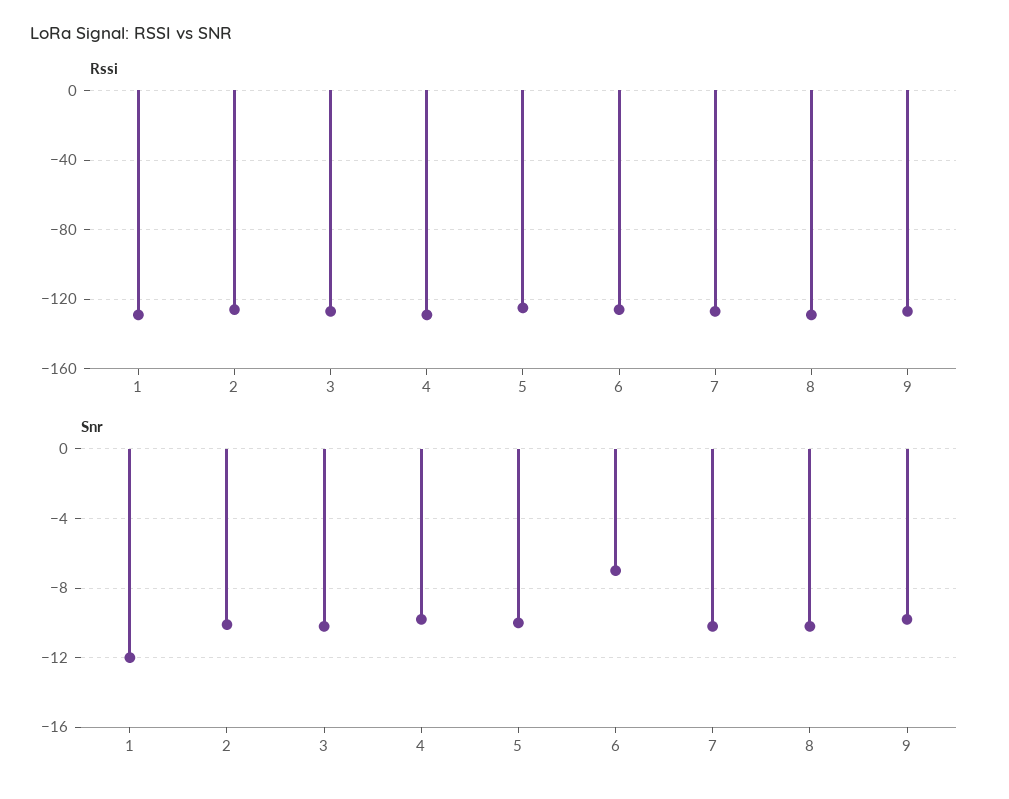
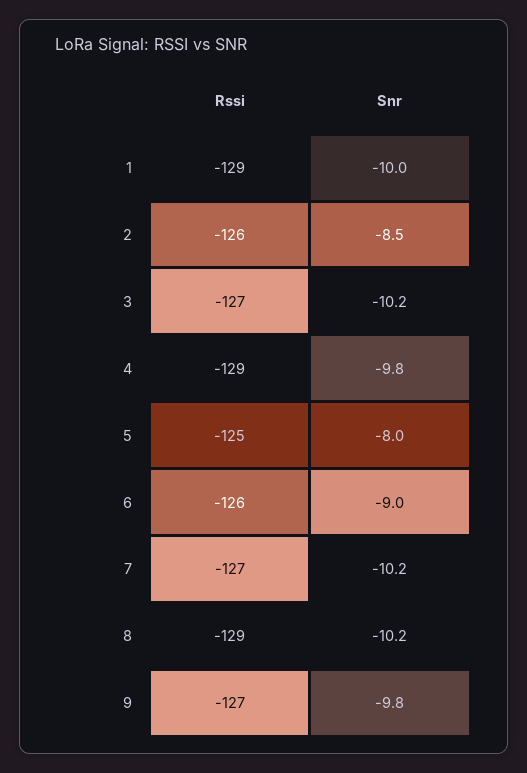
  {
    "Rssi": {
      "1": -129,
      "2": -126,
      "3": -127,
      "4": -129,
      "5": -125,
      "6": -126,
      "7": -127,
      "8": -129,
      "9": -127
    },
    "Snr": {
-     "1": -12,
+     "1": -10,
-     "2": -10,
+     "2": -8.5,
      "3": -10.2,
      "4": -9.8,
-     "5": -10,
+     "5": -8,
-     "6": -7,
+     "6": -9,
      "7": -10.2,
      "8": -10.2,
      "9": -9.8
    }
  }

